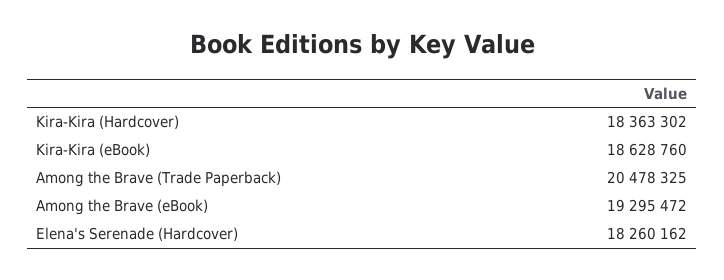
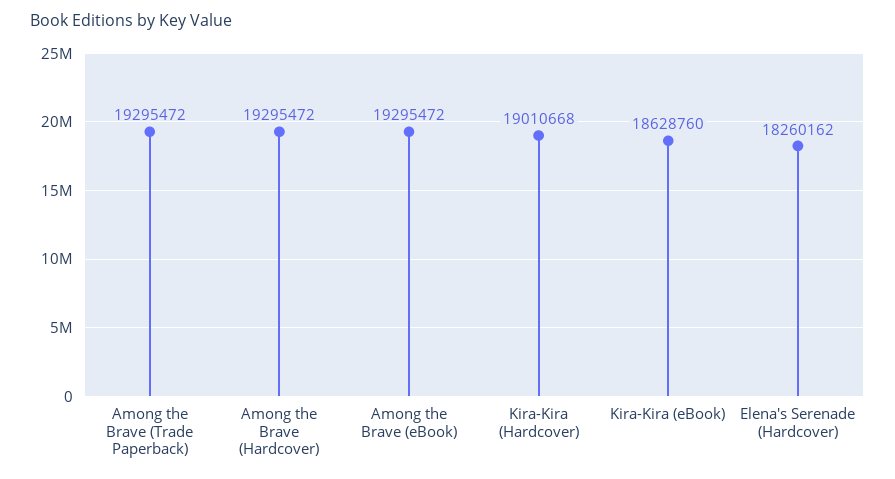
  {
-   "Kira-Kira (Hardcover)": 18363302,
+   "Kira-Kira (Hardcover)": 19010668,
    "Kira-Kira (eBook)": 18628760,
-   "Among the Brave (Trade Paperback)": 20478325,
+   "Among the Brave (Trade Paperback)": 19295472,
    "Among the Brave (eBook)": 19295472,
-   "Elena's Serenade (Hardcover)": 18260162
+   "Elena's Serenade (Hardcover)": 18260162,
+   "Among the Brave (Hardcover)": 19295472
  }

